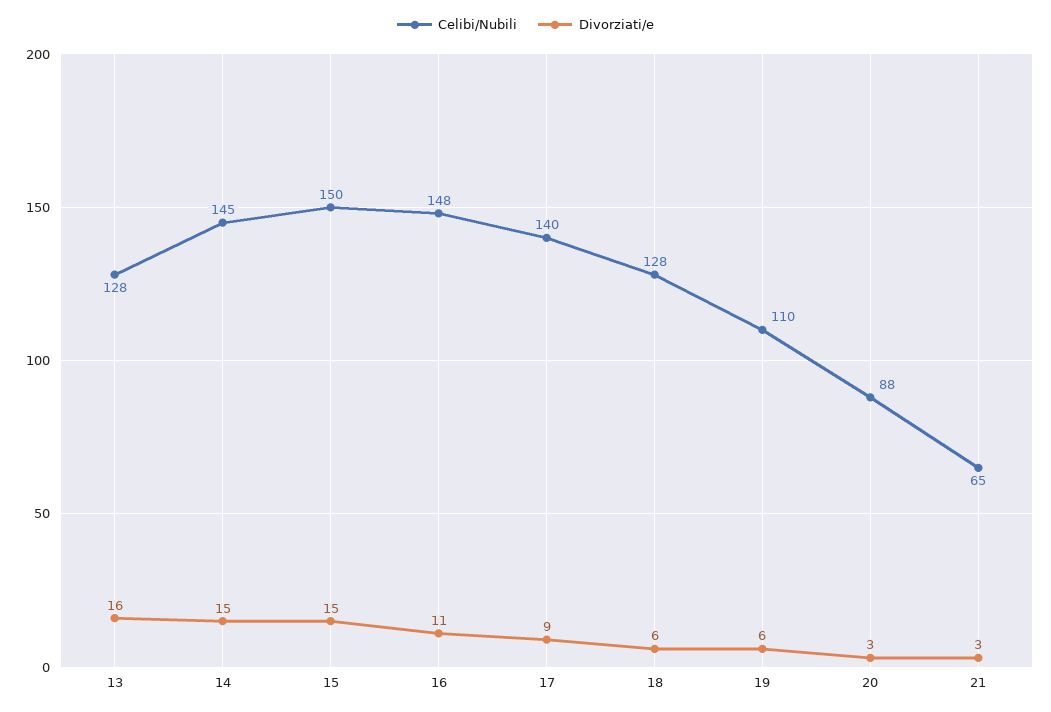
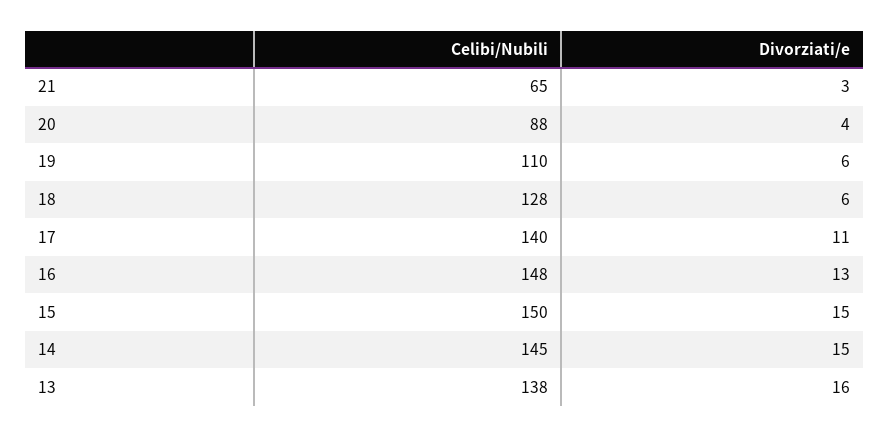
  {
    "Celibi/Nubili": {
-     "13": 128,
+     "13": 138,
      "14": 145,
      "15": 150,
      "16": 148,
      "17": 140,
      "18": 128,
      "19": 110,
      "20": 88,
      "21": 65
    },
    "Divorziati/e": {
      "13": 16,
      "14": 15,
      "15": 15,
-     "16": 11,
+     "16": 13,
-     "17": 9,
+     "17": 11,
      "18": 6,
      "19": 6,
-     "20": 3,
+     "20": 4,
      "21": 3
    }
  }

